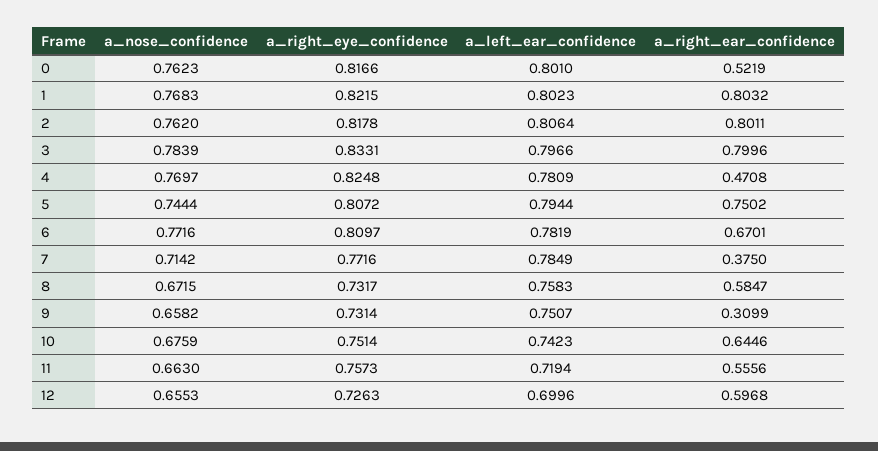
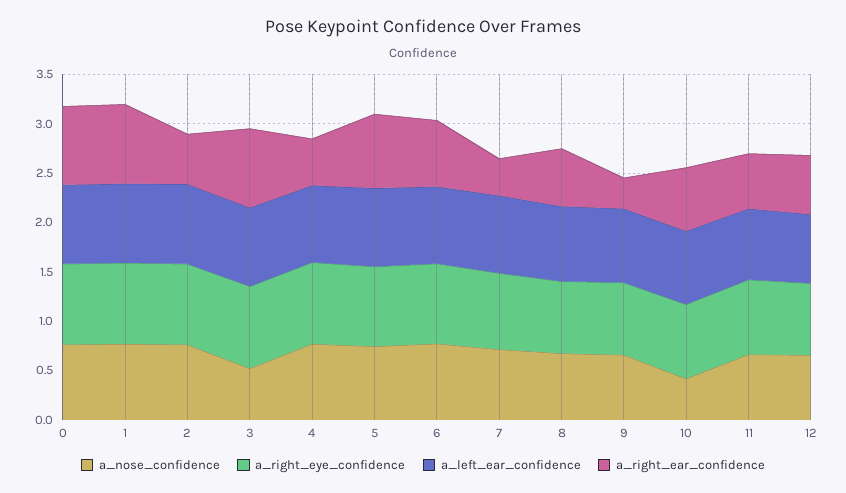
  {
    "a_nose_confidence": {
      "0": 0.7623,
      "1": 0.7683,
      "2": 0.762,
-     "3": 0.7839,
+     "3": 0.5,
      "4": 0.7697,
      "5": 0.7444,
      "6": 0.7716,
      "7": 0.7142,
      "8": 0.6715,
      "9": 0.6582,
-     "10": 0.6759,
+     "10": 0.4,
      "11": 0.663,
      "12": 0.6553
    },
    "a_right_eye_confidence": {
      "0": 0.8166,
      "1": 0.8215,
      "2": 0.8178,
      "3": 0.8331,
      "4": 0.8248,
      "5": 0.8072,
      "6": 0.8097,
      "7": 0.7716,
      "8": 0.7317,
      "9": 0.7314,
      "10": 0.7514,
      "11": 0.7573,
      "12": 0.7263
    },
    "a_left_ear_confidence": {
      "0": 0.801,
      "1": 0.8023,
      "2": 0.8064,
      "3": 0.7966,
      "4": 0.7809,
      "5": 0.7944,
      "6": 0.7819,
      "7": 0.7849,
      "8": 0.7583,
      "9": 0.7507,
      "10": 0.7423,
      "11": 0.7194,
      "12": 0.6996
    },
    "a_right_ear_confidence": {
-     "0": 0.5219,
+     "0": 0.8,
      "1": 0.8032,
-     "2": 0.8011,
+     "2": 0.5,
      "3": 0.7996,
      "4": 0.4708,
      "5": 0.7502,
      "6": 0.6701,
      "7": 0.375,
      "8": 0.5847,
      "9": 0.3099,
      "10": 0.6446,
      "11": 0.5556,
      "12": 0.5968
    }
  }

